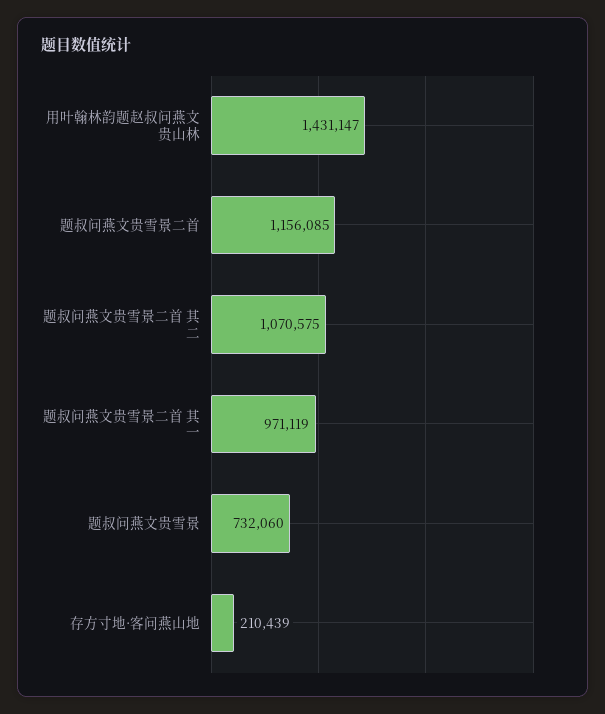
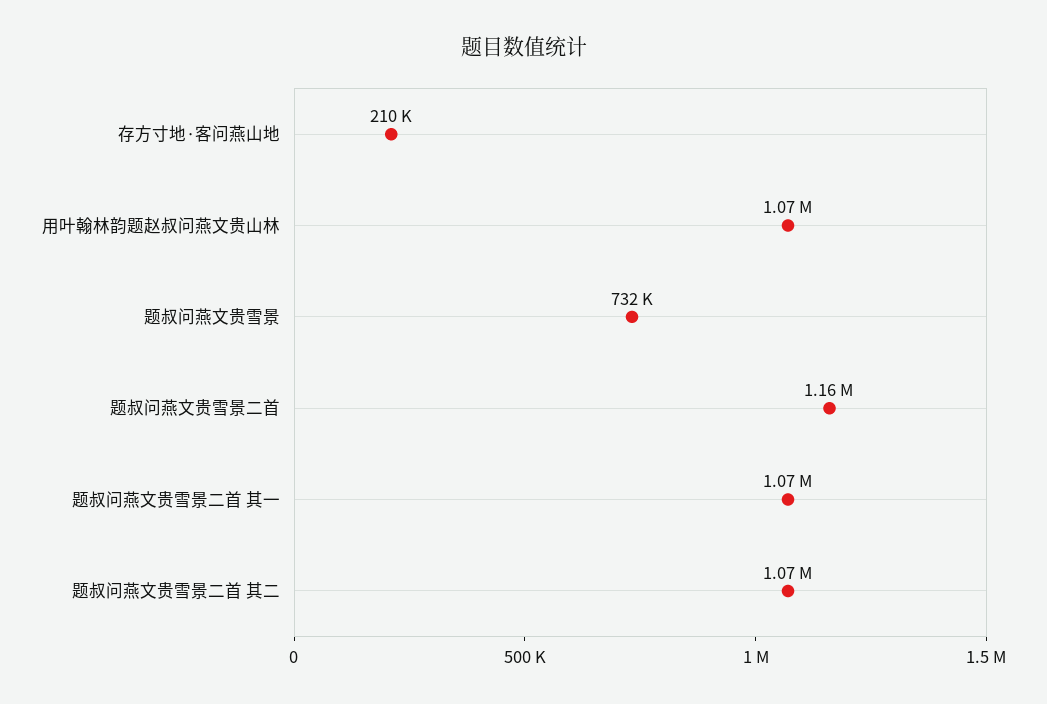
  {
-   "用叶翰林韵题赵叔问燕文贵山林": 1431147,
+   "用叶翰林韵题赵叔问燕文贵山林": 1070000,
    "题叔问燕文贵雪景二首": 1156085,
    "题叔问燕文贵雪景二首 其二": 1070575,
-   "题叔问燕文贵雪景二首 其一": 971119,
+   "题叔问燕文贵雪景二首 其一": 1070000,
    "题叔问燕文贵雪景": 732060,
    "存方寸地·客问燕山地": 210439
  }

